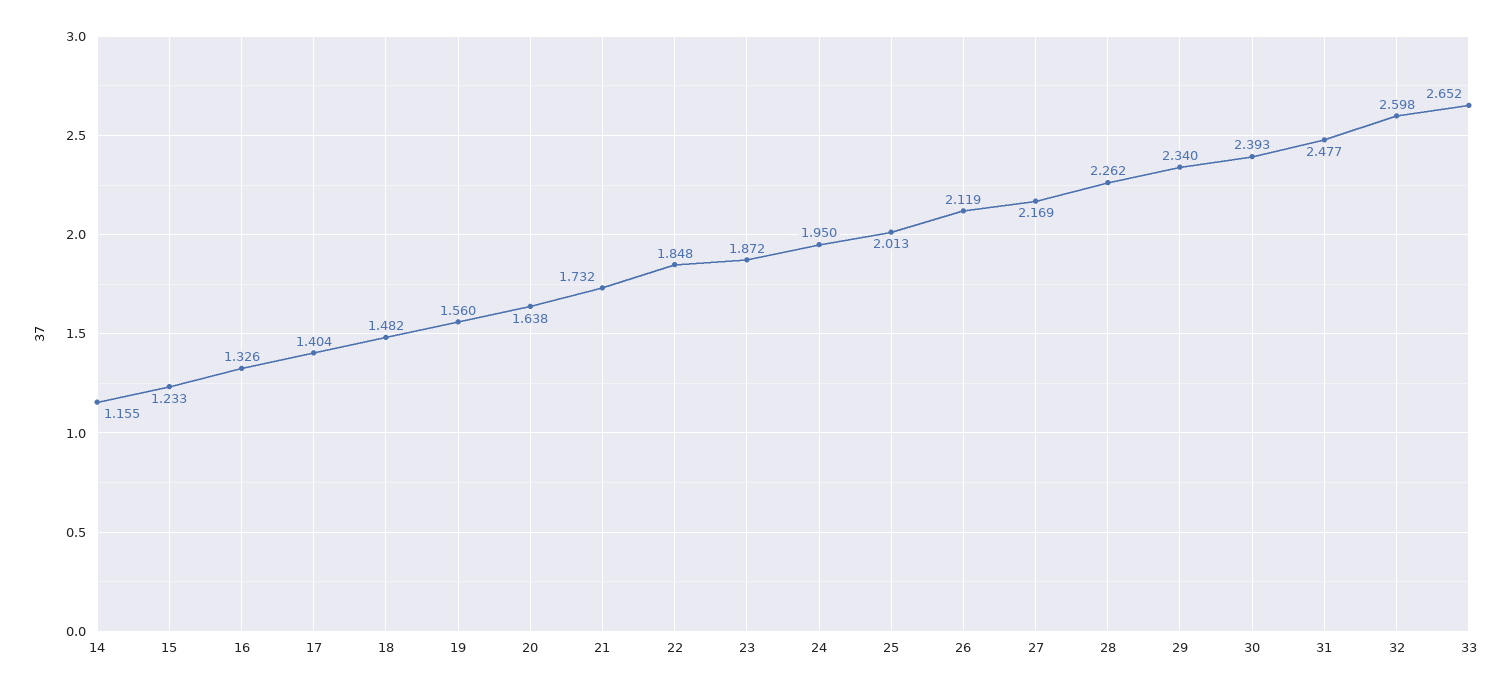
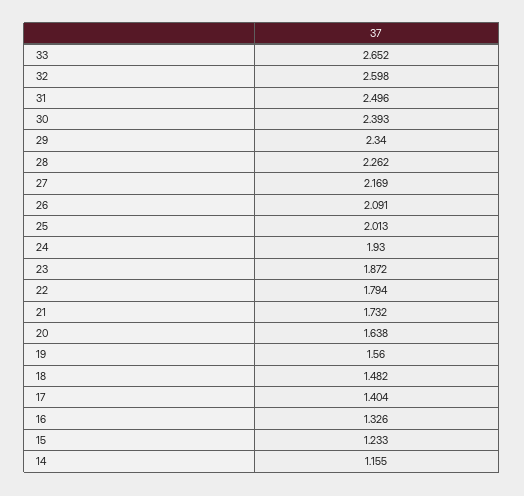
  {
    "14": 1.155,
    "15": 1.233,
    "16": 1.326,
    "17": 1.404,
    "18": 1.482,
    "19": 1.56,
    "20": 1.638,
    "21": 1.732,
-   "22": 1.848,
+   "22": 1.794,
    "23": 1.872,
-   "24": 1.95,
+   "24": 1.93,
    "25": 2.013,
-   "26": 2.119,
+   "26": 2.091,
    "27": 2.169,
    "28": 2.262,
    "29": 2.34,
    "30": 2.393,
-   "31": 2.477,
+   "31": 2.496,
    "32": 2.598,
    "33": 2.652
  }

